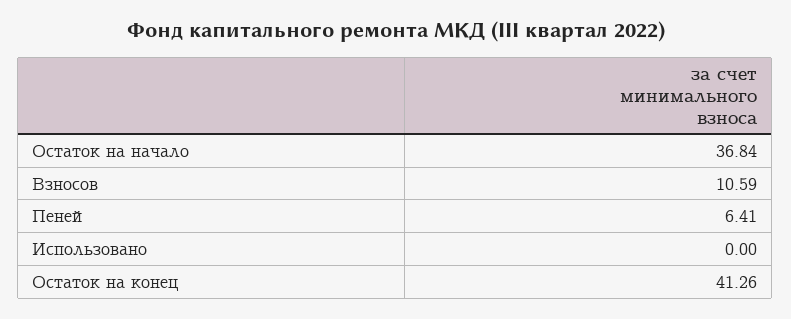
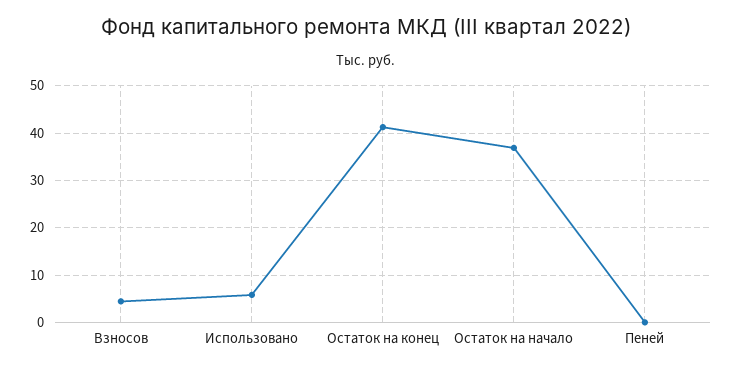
  {
    "Остаток на начало": 36.84,
-   "Взносов": 10.59,
+   "Взносов": 4,
-   "Пеней": 6.41,
+   "Пеней": 0,
-   "Использовано": 0,
+   "Использовано": 6,
    "Остаток на конец": 41.26
  }

